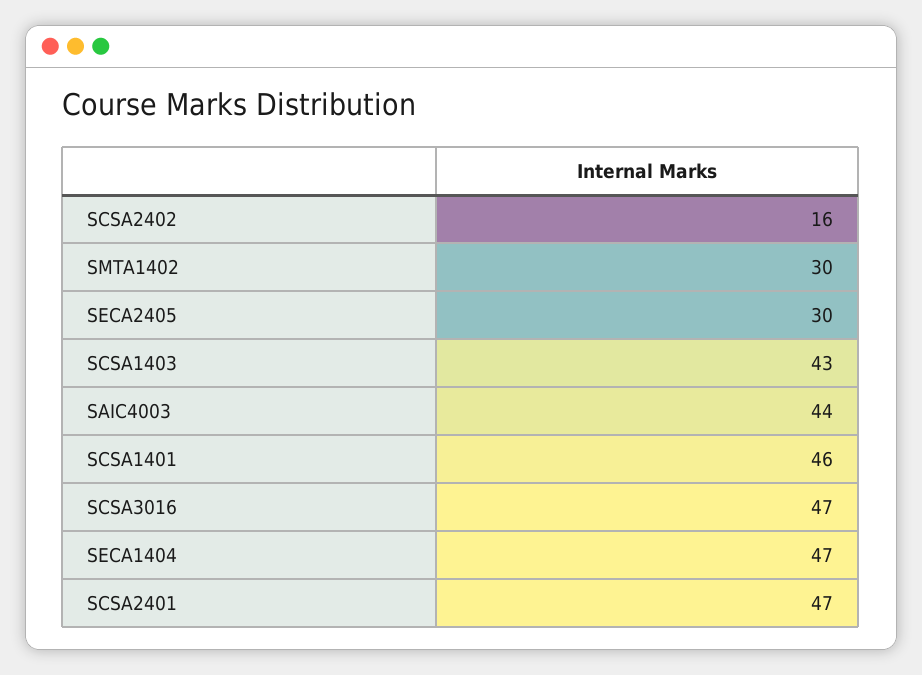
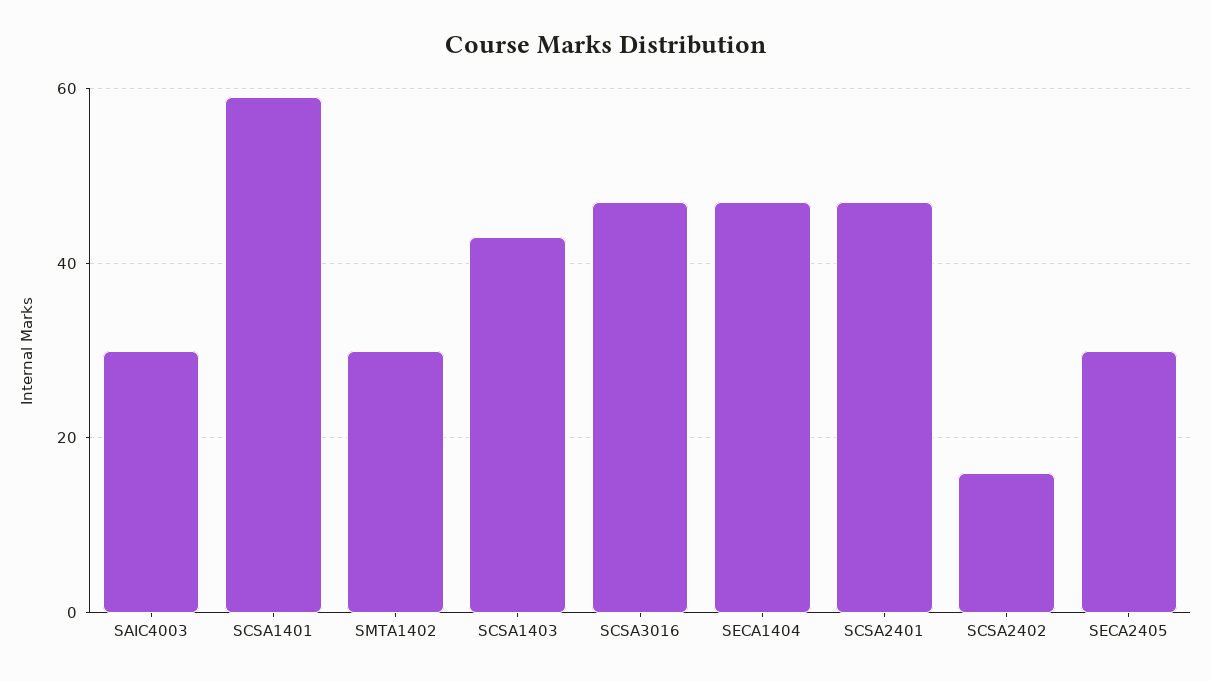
  {
    "SCSA2402": 16,
    "SMTA1402": 30,
    "SECA2405": 30,
    "SCSA1403": 43,
-   "SAIC4003": 44,
+   "SAIC4003": 30,
-   "SCSA1401": 46,
+   "SCSA1401": 60,
    "SCSA3016": 47,
    "SECA1404": 47,
    "SCSA2401": 47
  }

